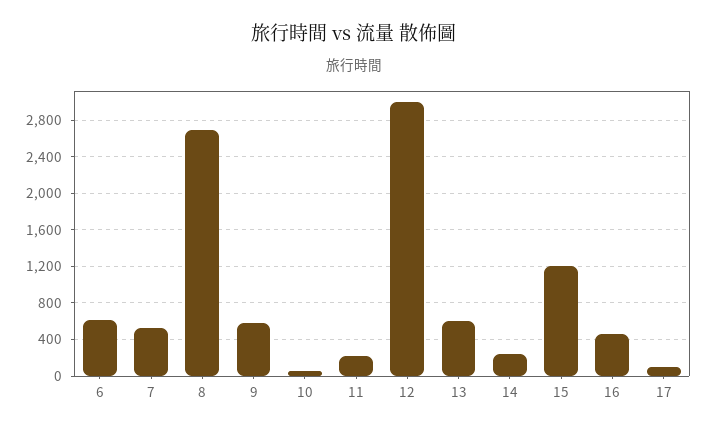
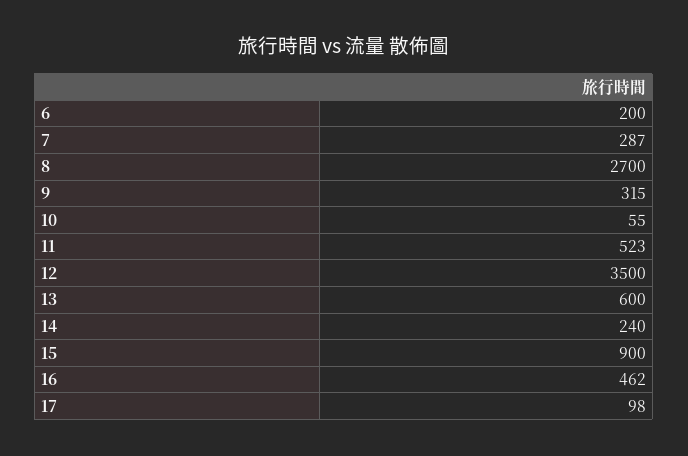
  {
-   "6": 600,
+   "6": 200,
-   "7": 500,
+   "7": 287,
    "8": 2700,
-   "9": 600,
+   "9": 315,
    "10": 55,
-   "11": 200,
+   "11": 523,
-   "12": 3000,
+   "12": 3500,
    "13": 600,
    "14": 240,
-   "15": 1200,
+   "15": 900,
    "16": 462,
    "17": 98
  }

